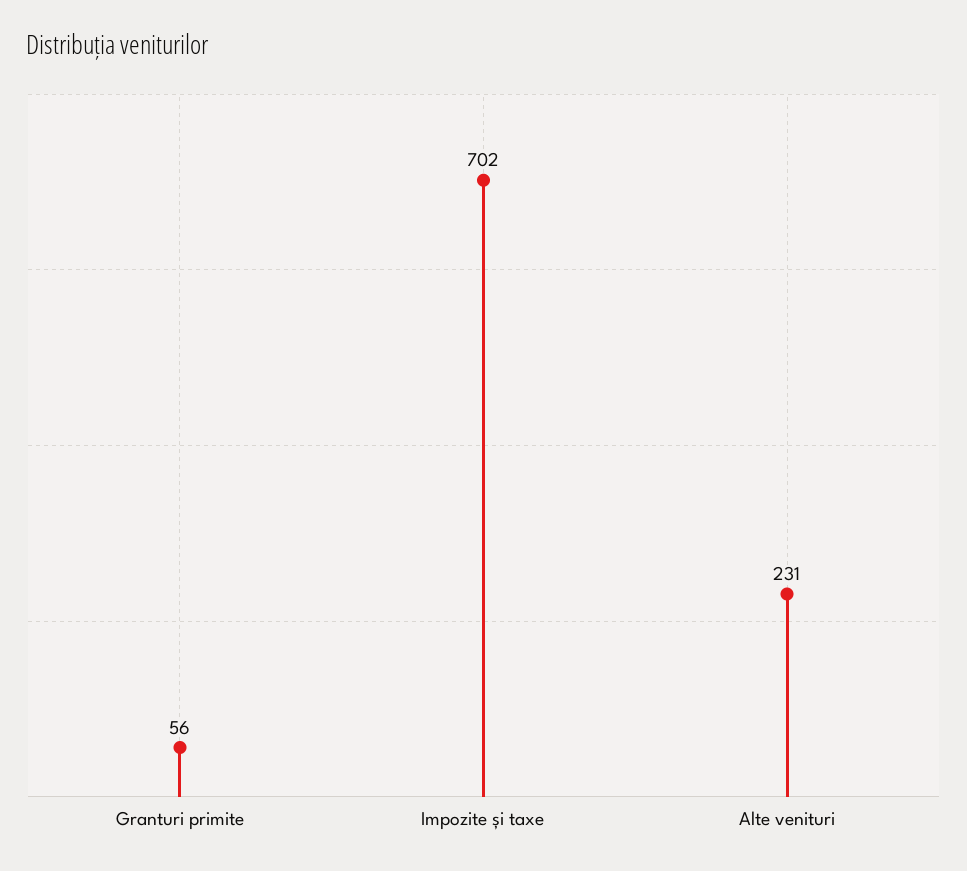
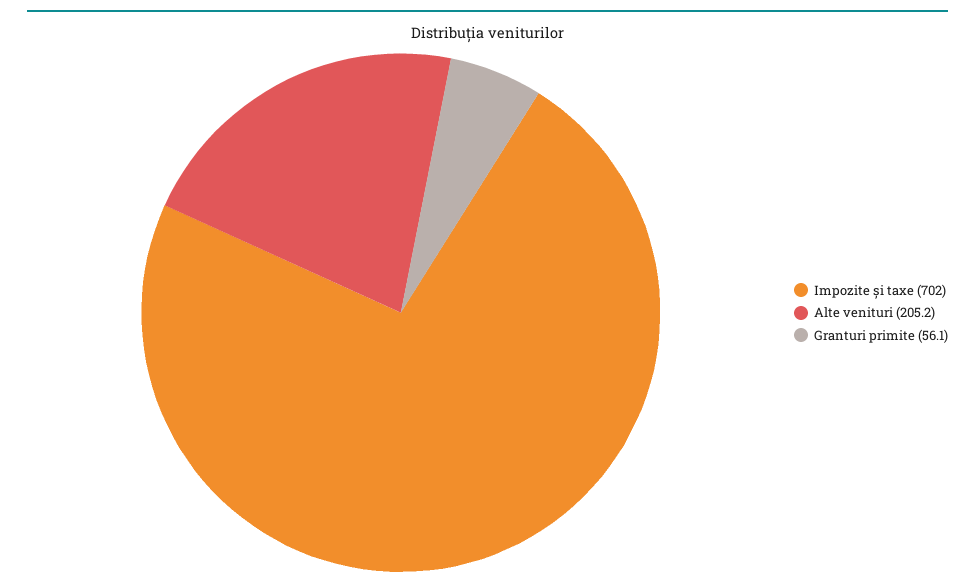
  {
    "Granturi primite": 56.1,
    "Impozite și taxe": 702,
-   "Alte venituri": 231
+   "Alte venituri": 205.2
  }

